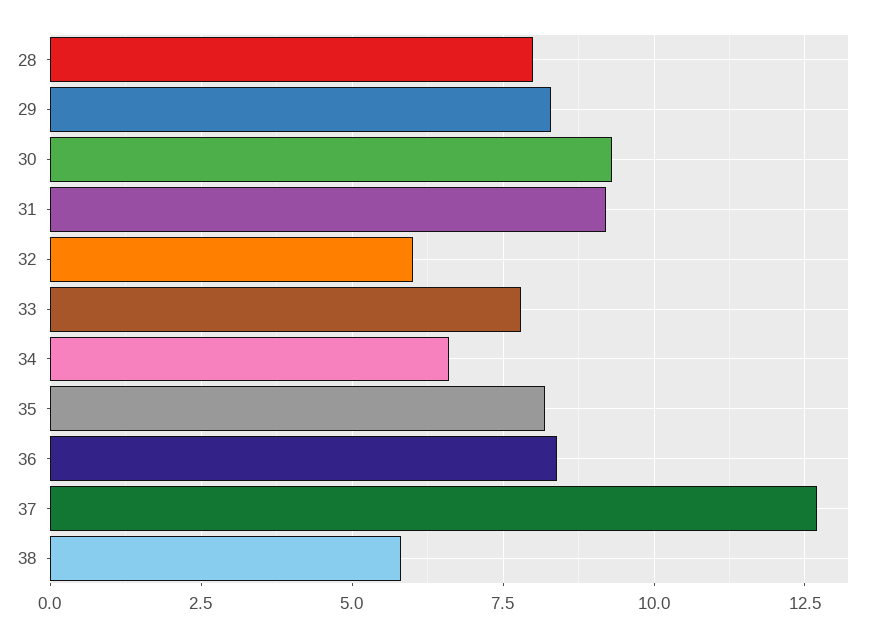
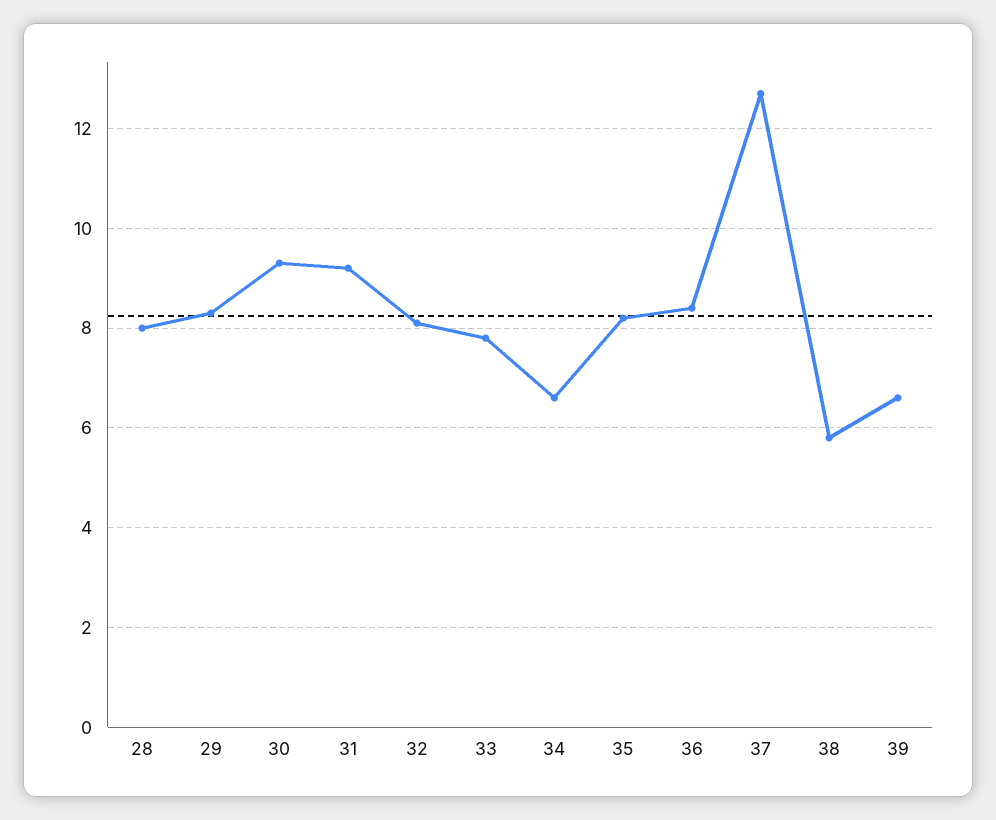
  {
    "28": 8,
    "29": 8.5,
    "30": 9.5,
    "31": 9,
-   "32": 6,
+   "32": 8,
    "33": 8,
    "34": 6.5,
    "35": 8,
    "36": 8.5,
    "37": 12.5,
-   "38": 6
+   "38": 6,
+   "39": 6.5
  }

